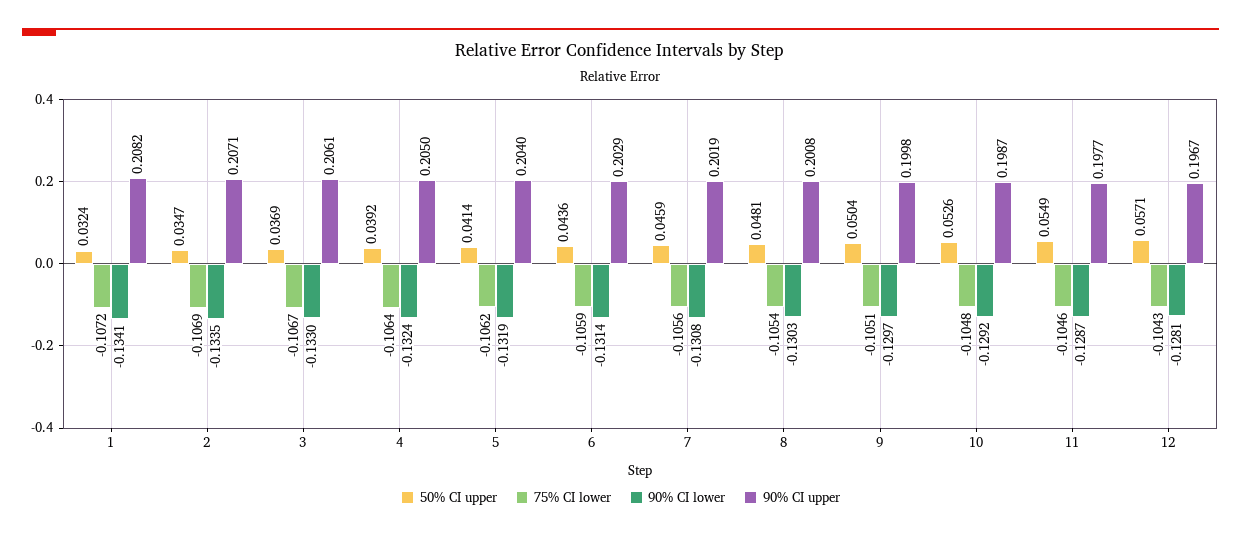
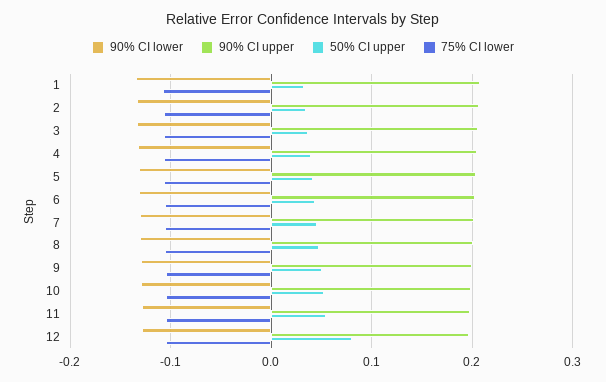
  {
    "50% CI upper": {
      "1": 0.0324,
      "2": 0.0347,
      "3": 0.0369,
      "4": 0.0392,
      "5": 0.0414,
      "6": 0.0436,
      "7": 0.0459,
      "8": 0.0481,
      "9": 0.0504,
      "10": 0.0526,
      "11": 0.0549,
-     "12": 0.0571
+     "12": 0.08
    },
    "75% CI lower": {
      "1": -0.1072,
      "2": -0.1069,
      "3": -0.1067,
      "4": -0.1064,
      "5": -0.1062,
      "6": -0.1059,
      "7": -0.1056,
      "8": -0.1054,
      "9": -0.1051,
      "10": -0.1048,
      "11": -0.1046,
      "12": -0.1043
    },
    "90% CI lower": {
      "1": -0.1341,
      "2": -0.1335,
      "3": -0.133,
      "4": -0.1324,
      "5": -0.1319,
      "6": -0.1314,
      "7": -0.1308,
      "8": -0.1303,
      "9": -0.1297,
      "10": -0.1292,
      "11": -0.1287,
      "12": -0.1281
    },
    "90% CI upper": {
      "1": 0.2082,
      "2": 0.2071,
      "3": 0.2061,
      "4": 0.205,
      "5": 0.204,
      "6": 0.2029,
      "7": 0.2019,
      "8": 0.2008,
      "9": 0.1998,
      "10": 0.1987,
      "11": 0.1977,
      "12": 0.1967
    }
  }

